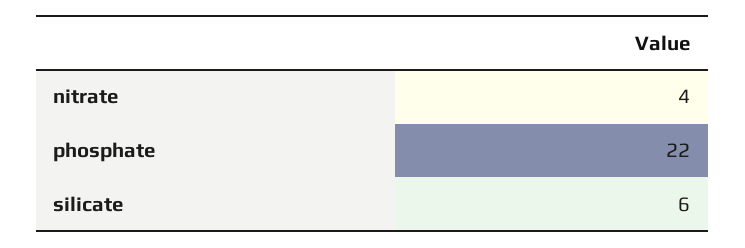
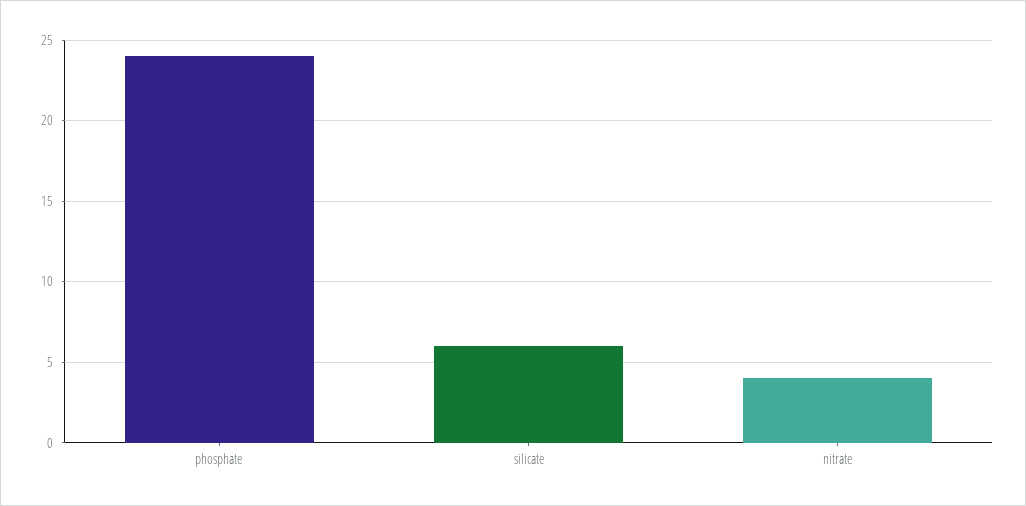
  {
    "nitrate": 4,
-   "phosphate": 22,
+   "phosphate": 24,
    "silicate": 6
  }

